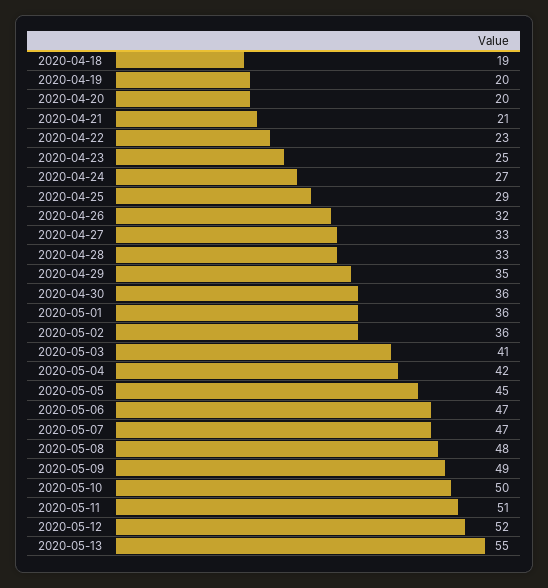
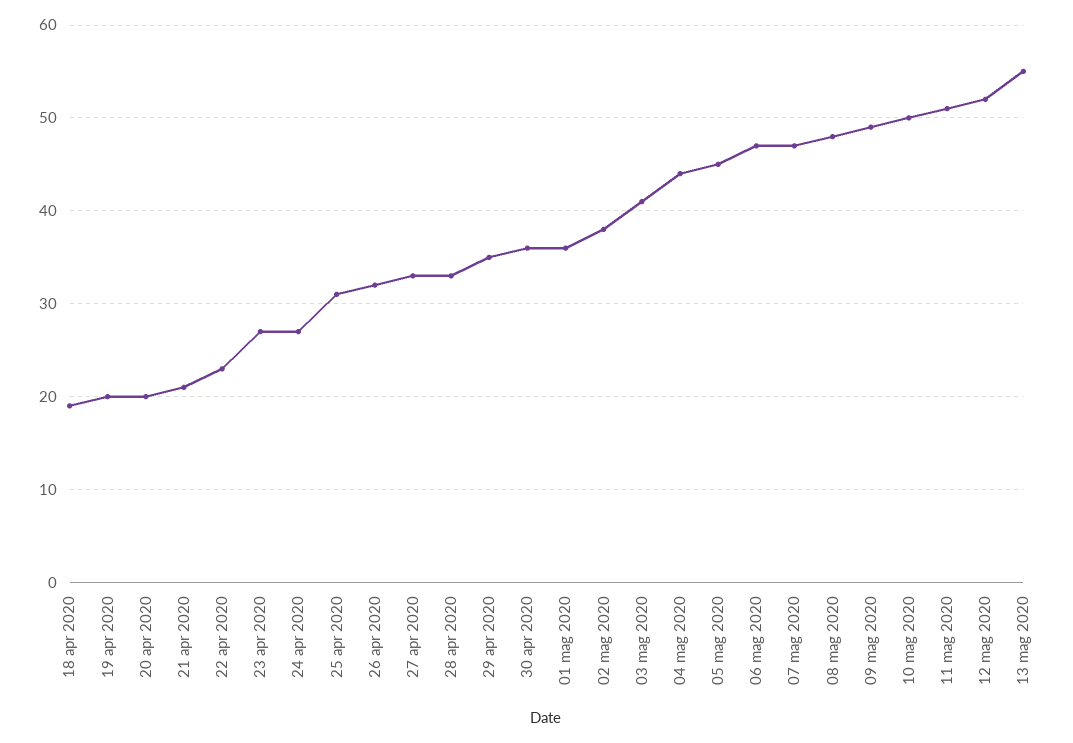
  {
    "2020-04-18": 19,
    "2020-04-19": 20,
    "2020-04-20": 20,
    "2020-04-21": 21,
    "2020-04-22": 23,
-   "2020-04-23": 25,
+   "2020-04-23": 27,
    "2020-04-24": 27,
-   "2020-04-25": 29,
+   "2020-04-25": 31,
    "2020-04-26": 32,
    "2020-04-27": 33,
    "2020-04-28": 33,
    "2020-04-29": 35,
    "2020-04-30": 36,
    "2020-05-01": 36,
-   "2020-05-02": 36,
+   "2020-05-02": 38,
    "2020-05-03": 41,
-   "2020-05-04": 42,
+   "2020-05-04": 44,
    "2020-05-05": 45,
    "2020-05-06": 47,
    "2020-05-07": 47,
    "2020-05-08": 48,
    "2020-05-09": 49,
    "2020-05-10": 50,
    "2020-05-11": 51,
    "2020-05-12": 52,
    "2020-05-13": 55
  }

